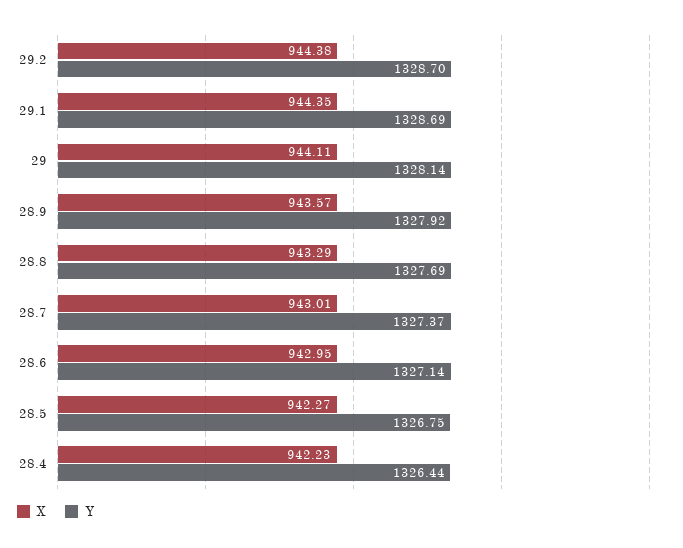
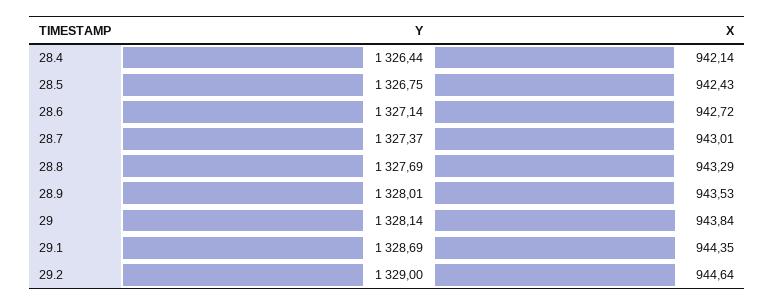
  {
    "X": {
-     "29.2": 944.38,
+     "29.2": 944.64,
      "29.1": 944.35,
-     "29": 944.11,
+     "29": 943.84,
-     "28.9": 943.57,
+     "28.9": 943.53,
      "28.8": 943.29,
      "28.7": 943.01,
-     "28.6": 942.95,
+     "28.6": 942.72,
-     "28.5": 942.27,
+     "28.5": 942.43,
-     "28.4": 942.23
+     "28.4": 942.14
    },
    "Y": {
-     "29.2": 1328.7,
+     "29.2": 1329,
      "29.1": 1328.69,
      "29": 1328.14,
-     "28.9": 1327.92,
+     "28.9": 1328.01,
      "28.8": 1327.69,
      "28.7": 1327.37,
      "28.6": 1327.14,
      "28.5": 1326.75,
      "28.4": 1326.44
    }
  }

